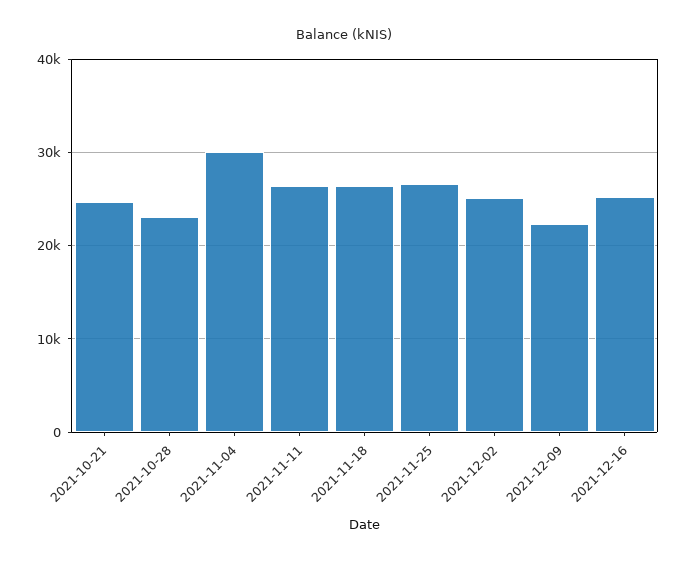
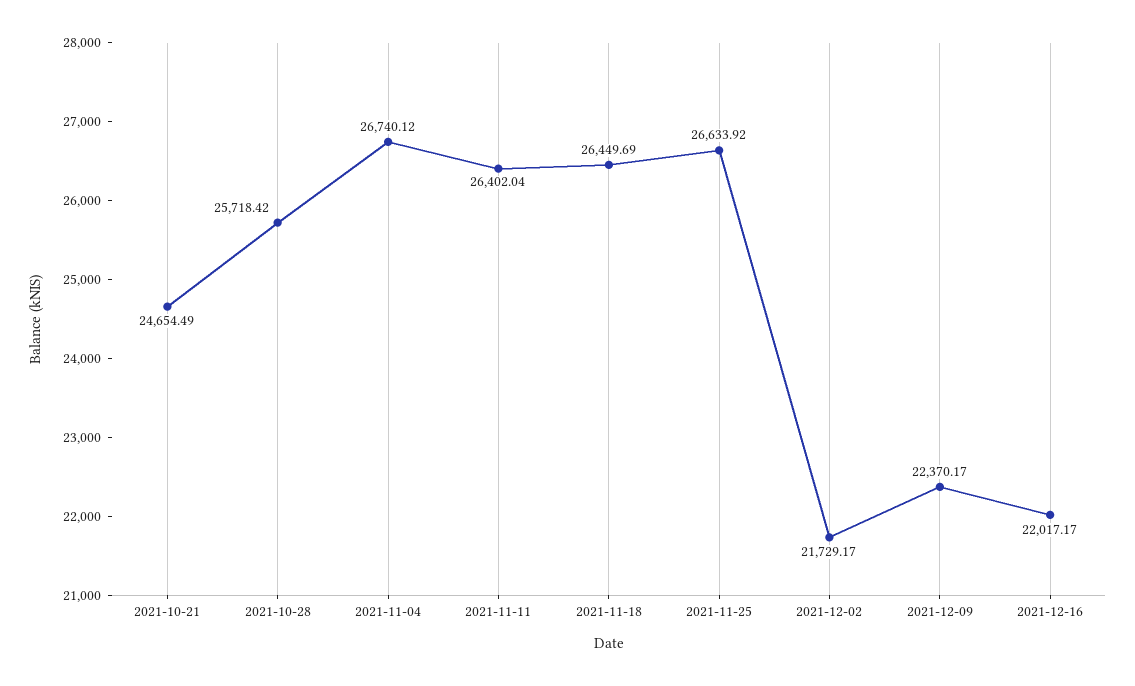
  {
    "2021-10-21": 24654.49,
-   "2021-10-28": 23000,
+   "2021-10-28": 25718.42,
-   "2021-11-04": 30000,
+   "2021-11-04": 26740.12,
    "2021-11-11": 26402.04,
    "2021-11-18": 26449.69,
    "2021-11-25": 26633.92,
-   "2021-12-02": 25000,
+   "2021-12-02": 21729.17,
    "2021-12-09": 22370.17,
-   "2021-12-16": 25000
+   "2021-12-16": 22017.17
  }

